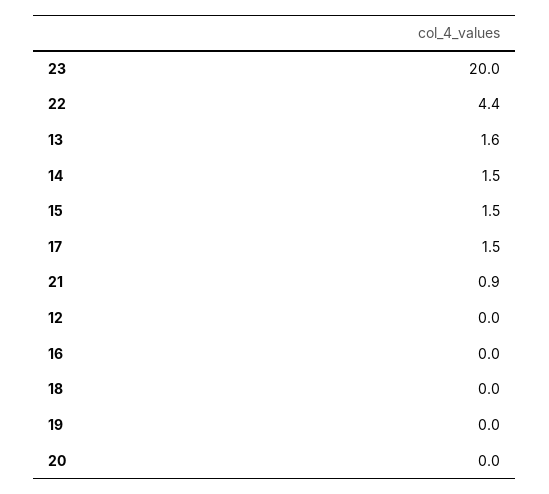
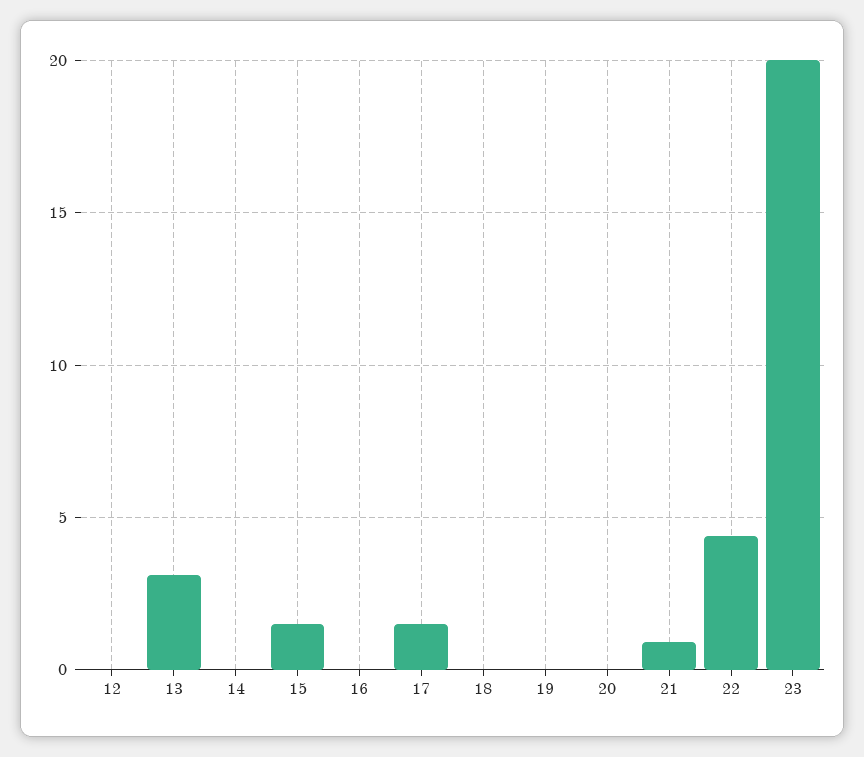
  {
    "23": 20,
    "22": 4.4,
-   "13": 1.6,
+   "13": 3,
-   "14": 1.5,
+   "14": 0,
    "15": 1.5,
    "17": 1.5,
    "21": 0.9,
    "12": 0,
    "16": 0,
    "18": 0,
    "19": 0,
    "20": 0
  }

